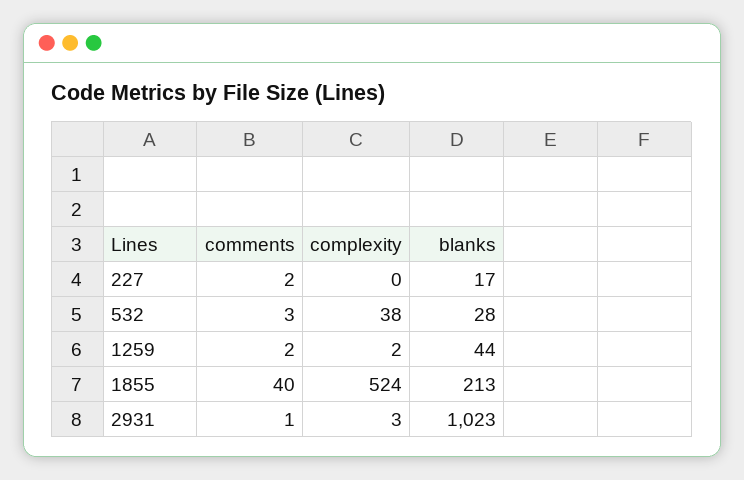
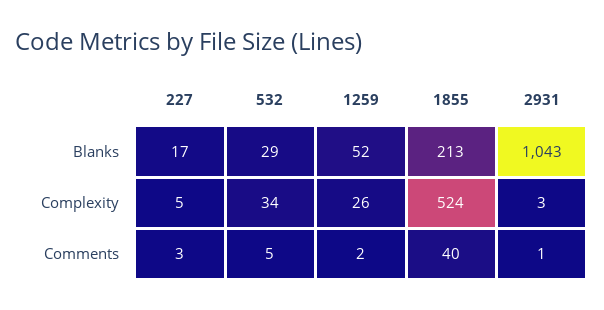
  {
    "comments": {
-     "227": 2,
+     "227": 3,
-     "532": 3,
+     "532": 5,
      "1259": 2,
      "1855": 40,
      "2931": 1
    },
    "complexity": {
-     "227": 0,
+     "227": 5,
-     "532": 38,
+     "532": 34,
-     "1259": 2,
+     "1259": 26,
      "1855": 524,
      "2931": 3
    },
    "blanks": {
      "227": 17,
-     "532": 28,
+     "532": 29,
-     "1259": 44,
+     "1259": 52,
      "1855": 213,
-     "2931": 1023
+     "2931": 1043
    }
  }

